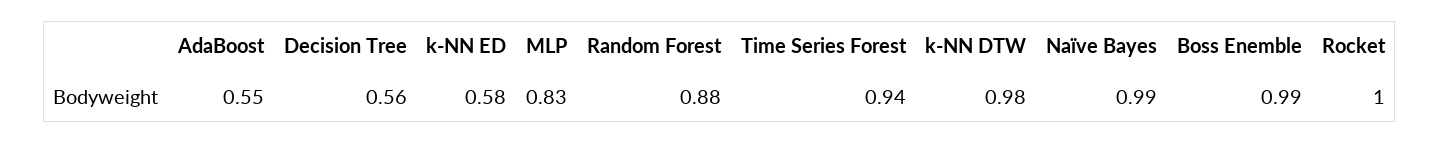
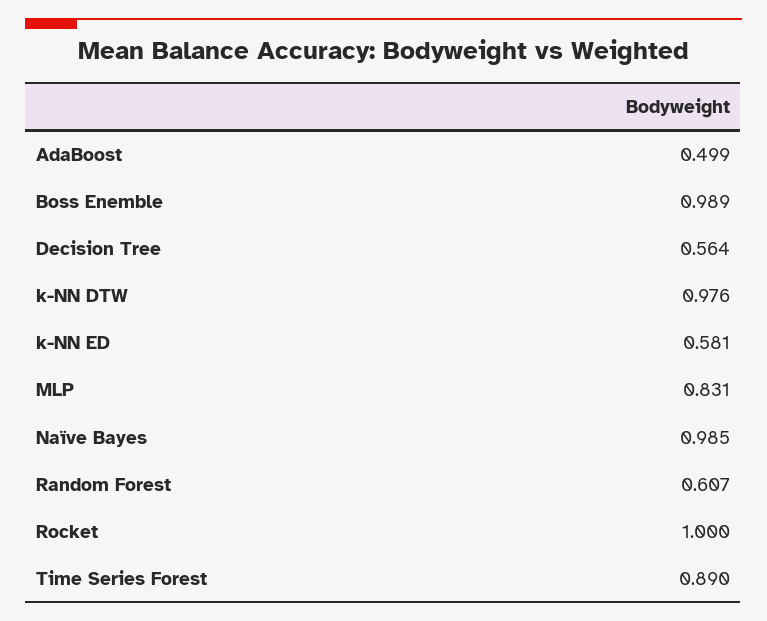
  {
-   "AdaBoost": 0.55,
+   "AdaBoost": 0.499,
    "Decision Tree": 0.564,
    "k-NN ED": 0.581,
    "MLP": 0.831,
-   "Random Forest": 0.88,
+   "Random Forest": 0.607,
-   "Time Series Forest": 0.94,
+   "Time Series Forest": 0.89,
    "k-NN DTW": 0.976,
    "Naïve Bayes": 0.985,
    "Boss Enemble": 0.989,
    "Rocket": 1
  }

